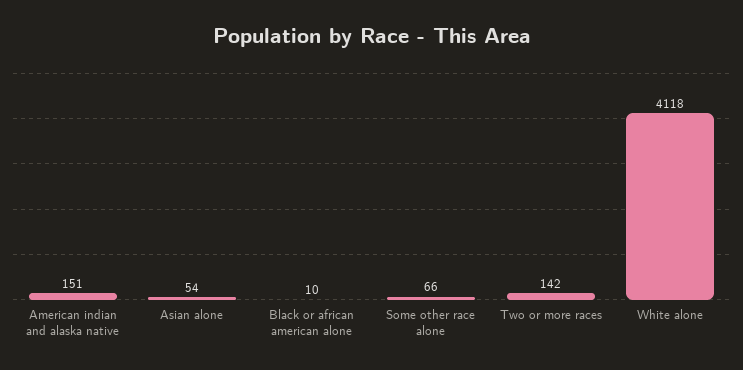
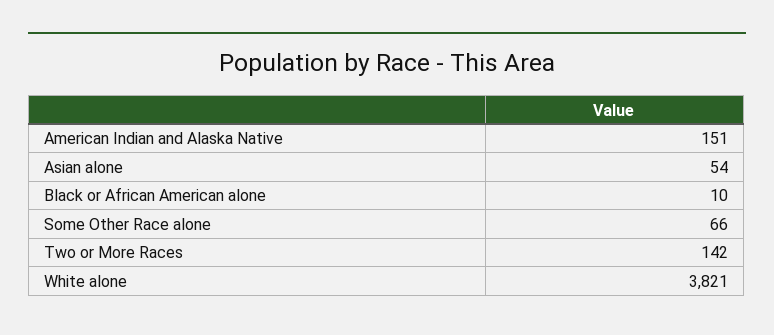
  {
    "American indian and alaska native": 151,
    "Asian alone": 54,
    "Black or african american alone": 10,
    "Some other race alone": 66,
    "Two or more races": 142,
-   "White alone": 4118
+   "White alone": 3821
  }

